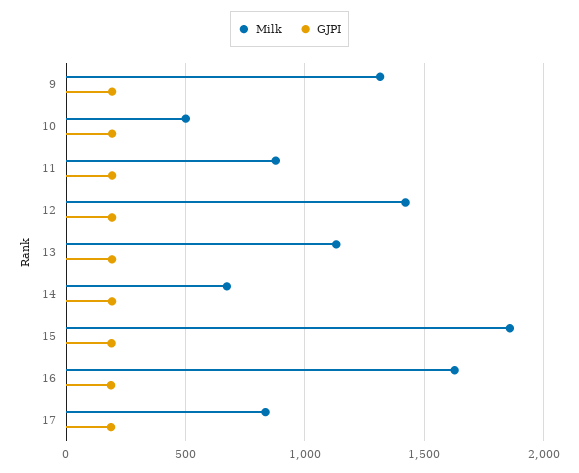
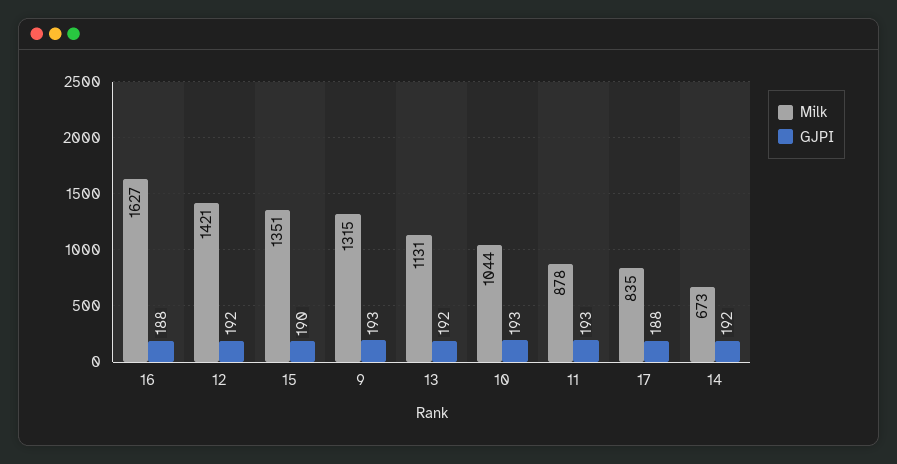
  {
    "Milk": {
      "9": 1315,
-     "10": 500,
+     "10": 1044,
      "11": 878,
      "12": 1421,
      "13": 1131,
      "14": 673,
-     "15": 1850,
+     "15": 1351,
      "16": 1627,
      "17": 835
    },
    "GJPI": {
      "9": 193,
      "10": 193,
      "11": 193,
      "12": 192,
      "13": 192,
      "14": 192,
      "15": 190,
      "16": 188,
      "17": 188
    }
  }

